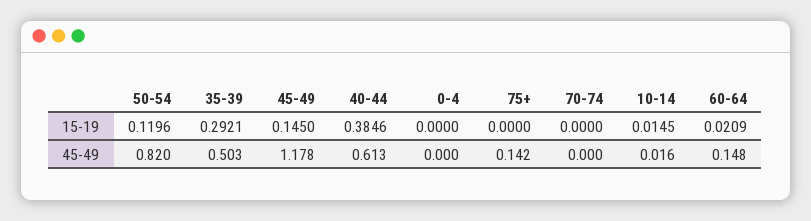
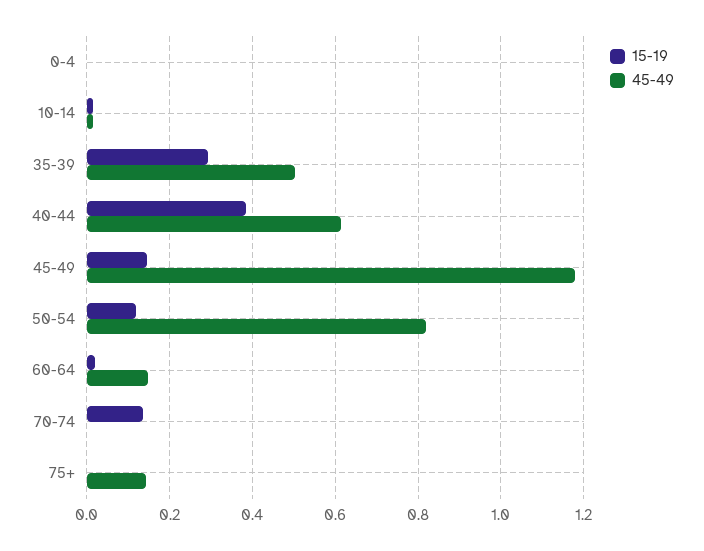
  {
    "15-19": {
      "50-54": 0.1196,
      "35-39": 0.2921,
      "45-49": 0.145,
      "40-44": 0.3846,
      "0-4": 0,
      "75+": 0,
-     "70-74": 0,
+     "70-74": 0.14,
      "10-14": 0.0145,
      "60-64": 0.0209
    },
    "45-49": {
      "50-54": 0.82,
      "35-39": 0.503,
      "45-49": 1.178,
      "40-44": 0.613,
      "0-4": 0,
      "75+": 0.142,
      "70-74": 0,
      "10-14": 0.016,
      "60-64": 0.148
    }
  }

